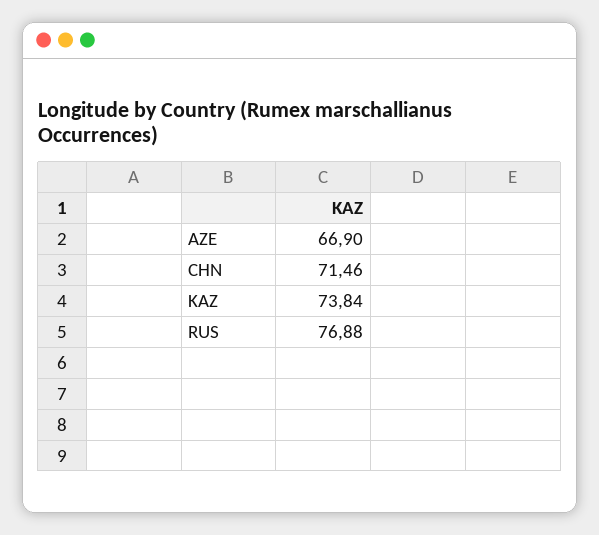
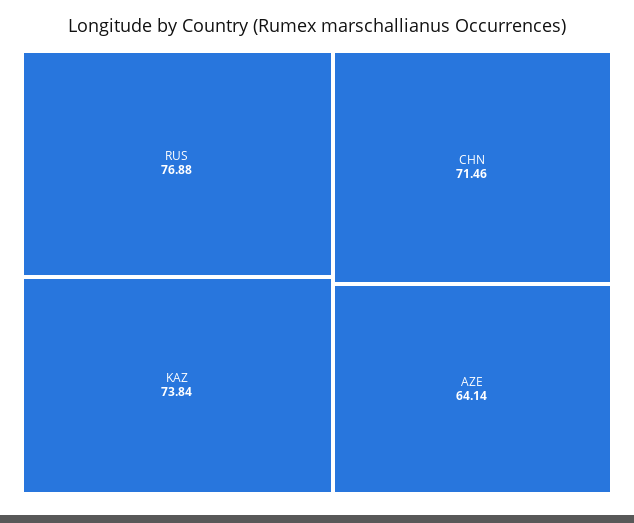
  {
-   "AZE": 66.9,
+   "AZE": 64.14,
    "CHN": 71.46,
    "KAZ": 73.84,
    "RUS": 76.88
  }

